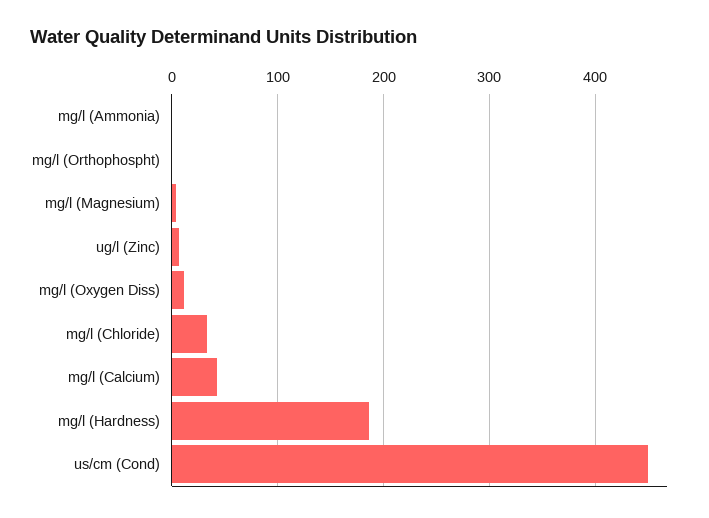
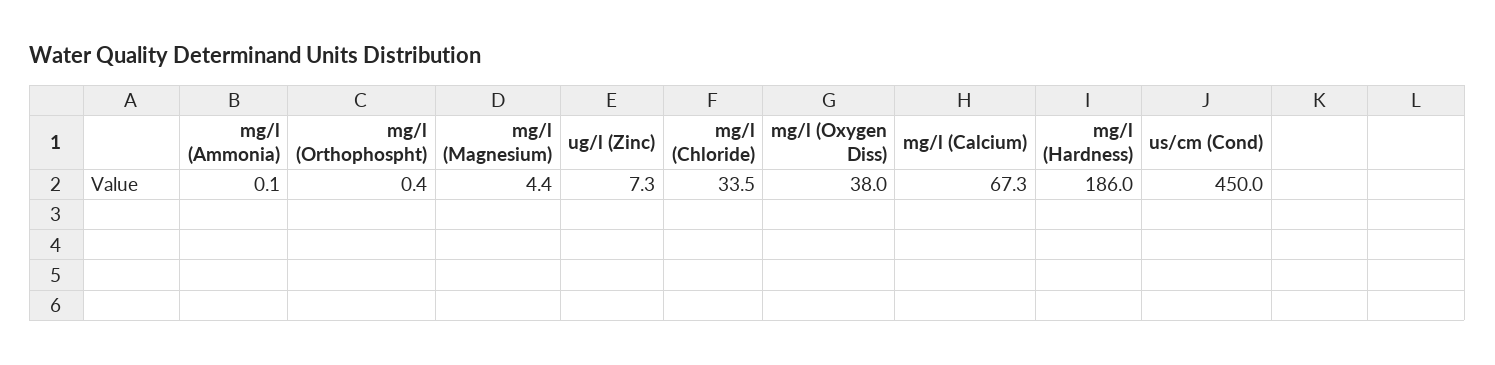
  {
    "mg/l (Ammonia)": 0.1,
    "mg/l (Orthophospht)": 0.4,
    "mg/l (Magnesium)": 4.4,
    "ug/l (Zinc)": 7.3,
-   "mg/l (Oxygen Diss)": 10,
+   "mg/l (Oxygen Diss)": 38,
    "mg/l (Chloride)": 33.5,
-   "mg/l (Calcium)": 40,
+   "mg/l (Calcium)": 67.3,
    "mg/l (Hardness)": 186,
    "us/cm (Cond)": 450
  }

